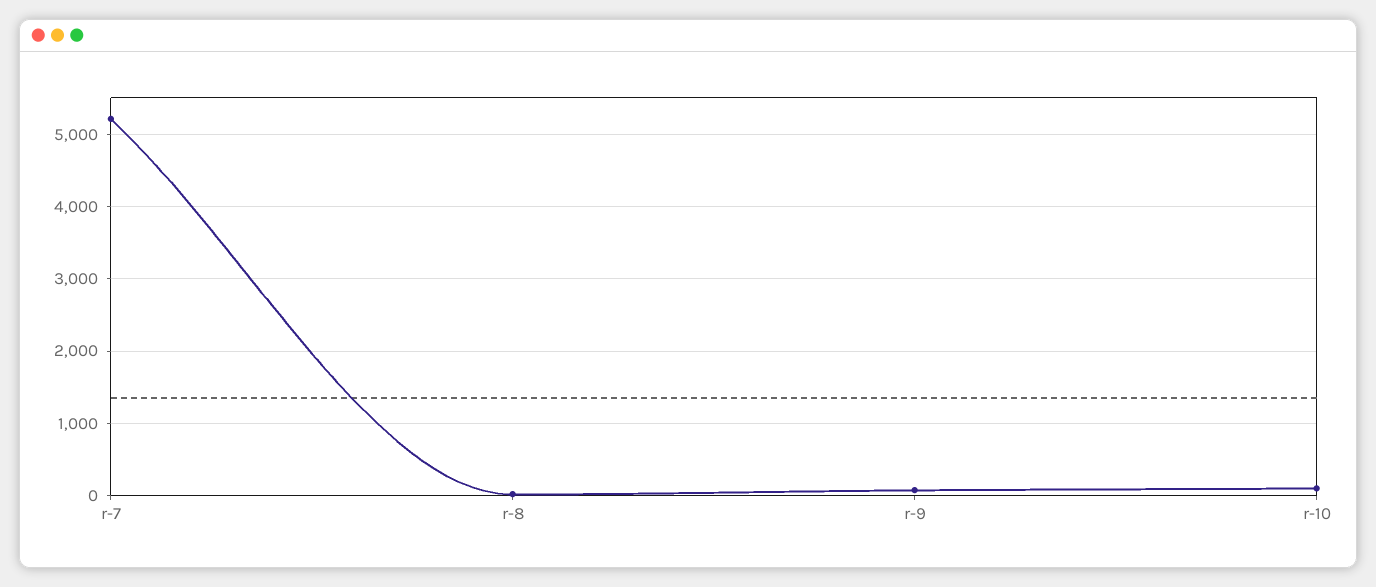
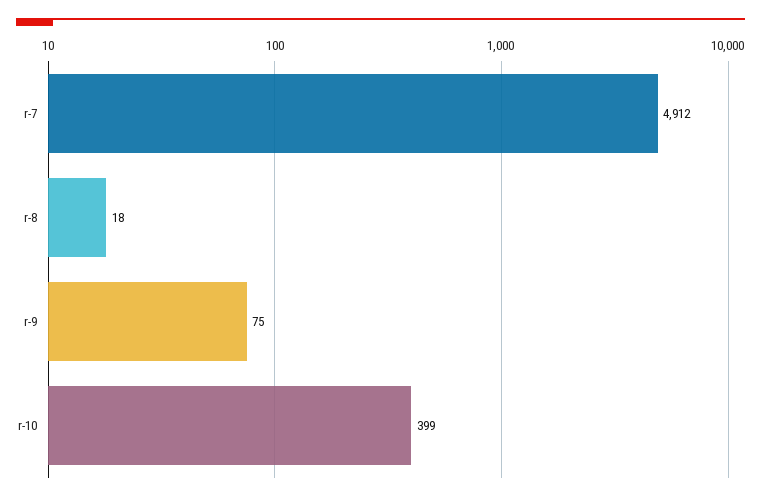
  {
-   "r-7": 5200,
+   "r-7": 4912,
    "r-8": 18,
    "r-9": 75,
-   "r-10": 100
+   "r-10": 399
  }

